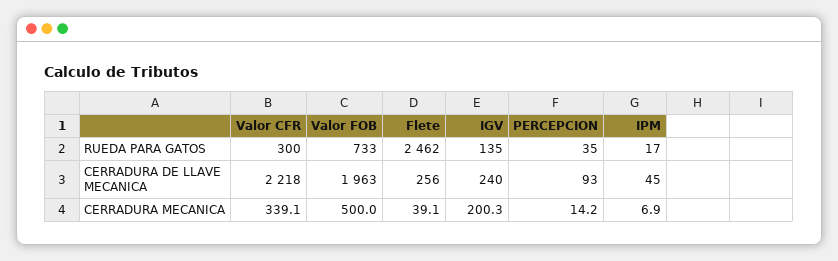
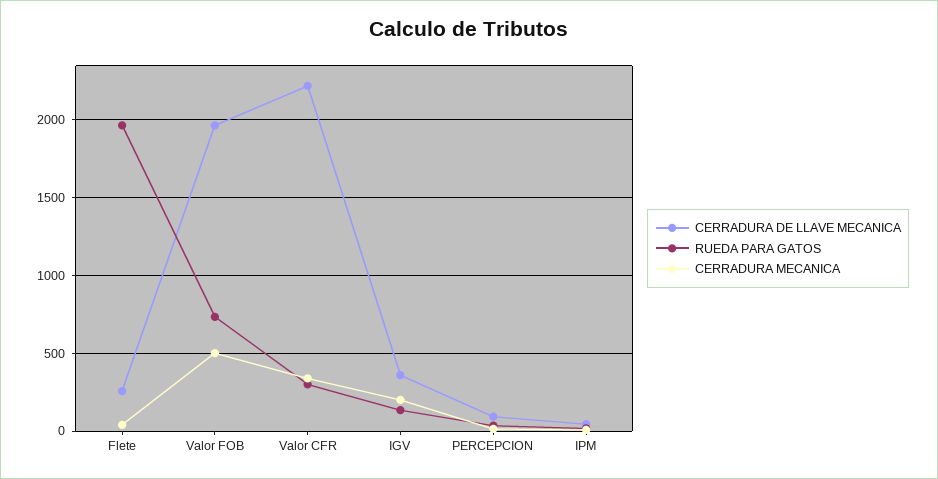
  {
    "RUEDA PARA GATOS": {
      "Valor CFR": 300,
      "Valor FOB": 733,
-     "Flete": 2462,
+     "Flete": 1950,
      "IGV": 135,
      "PERCEPCION": 35,
      "IPM": 17
    },
    "CERRADURA DE LLAVE MECANICA": {
      "Valor CFR": 2218,
      "Valor FOB": 1963,
      "Flete": 256,
-     "IGV": 240,
+     "IGV": 350,
      "PERCEPCION": 93,
      "IPM": 45
    },
    "CERRADURA MECANICA": {
      "Valor CFR": 339.1,
      "Valor FOB": 500,
      "Flete": 39.1,
      "IGV": 200.3,
      "PERCEPCION": 14.2,
      "IPM": 6.9
    }
  }

